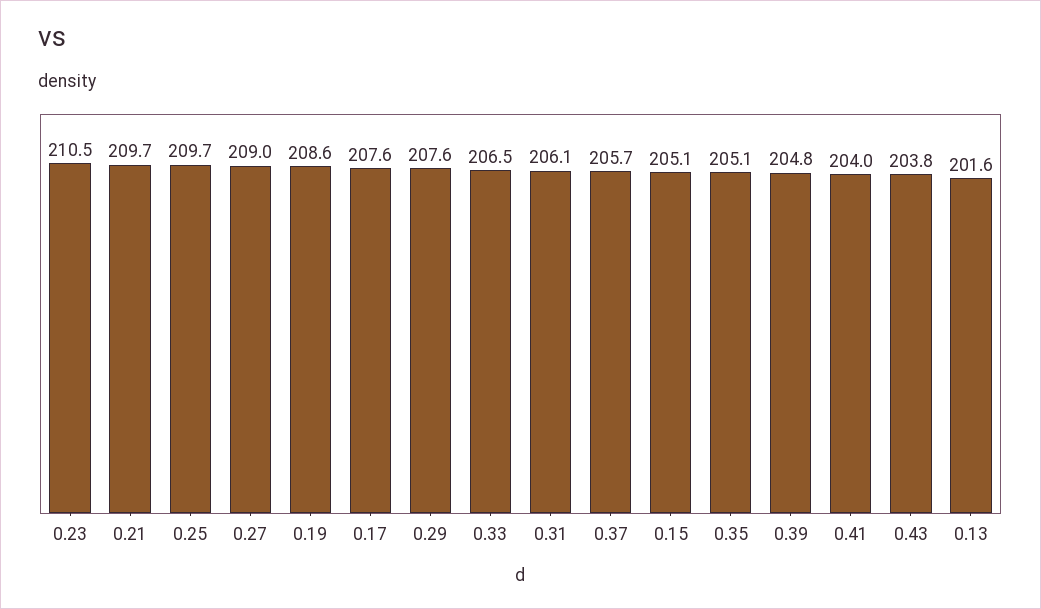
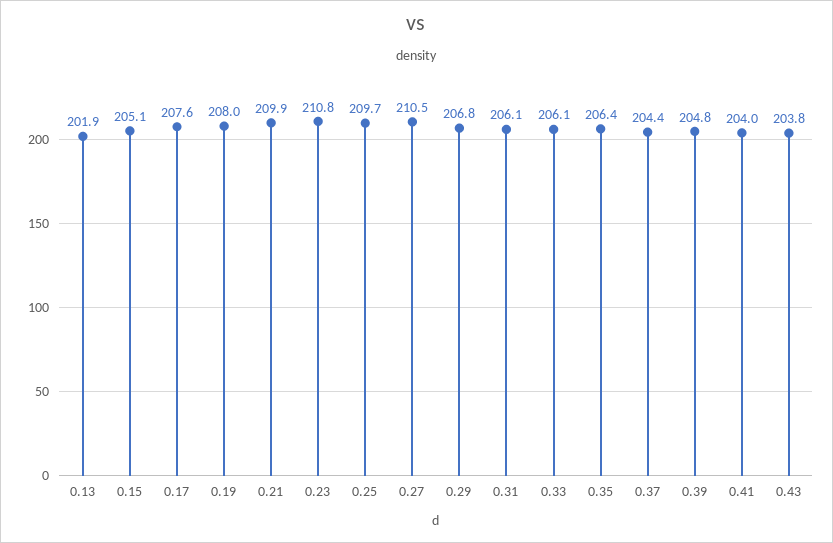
  {
-   "0.23": 210.5,
+   "0.23": 210.8,
-   "0.21": 209.7,
+   "0.21": 209.9,
    "0.25": 209.7,
-   "0.27": 209,
+   "0.27": 210.5,
-   "0.19": 208.6,
+   "0.19": 208,
    "0.17": 207.6,
-   "0.29": 207.6,
+   "0.29": 206.8,
-   "0.33": 206.5,
+   "0.33": 206.1,
    "0.31": 206.1,
-   "0.37": 205.7,
+   "0.37": 204.4,
    "0.15": 205.1,
-   "0.35": 205.1,
+   "0.35": 206.4,
    "0.39": 204.8,
    "0.41": 204,
    "0.43": 203.8,
-   "0.13": 201.6
+   "0.13": 201.9
  }

